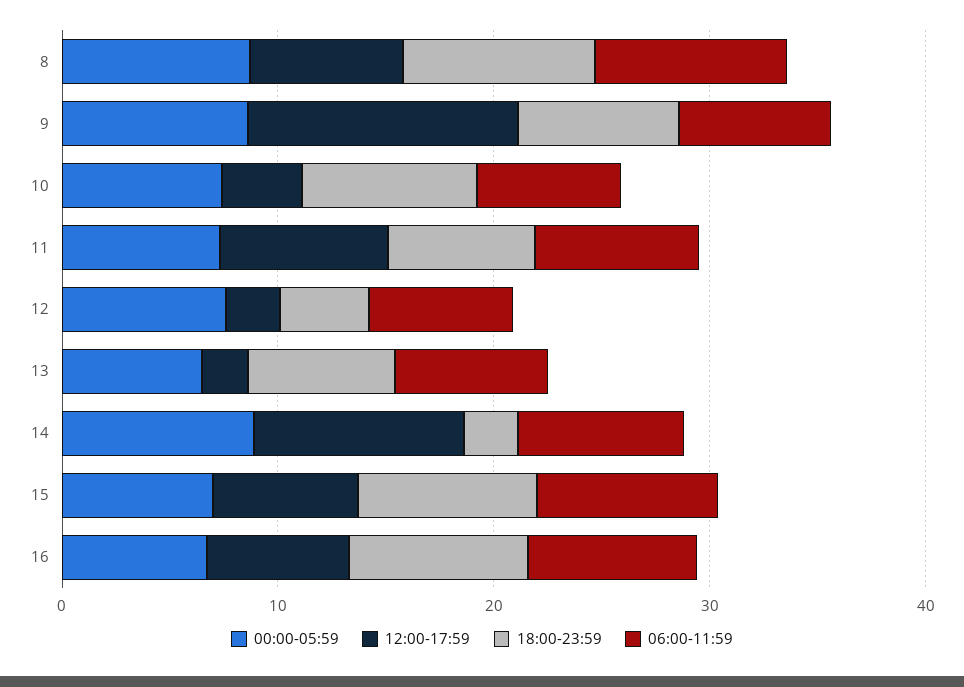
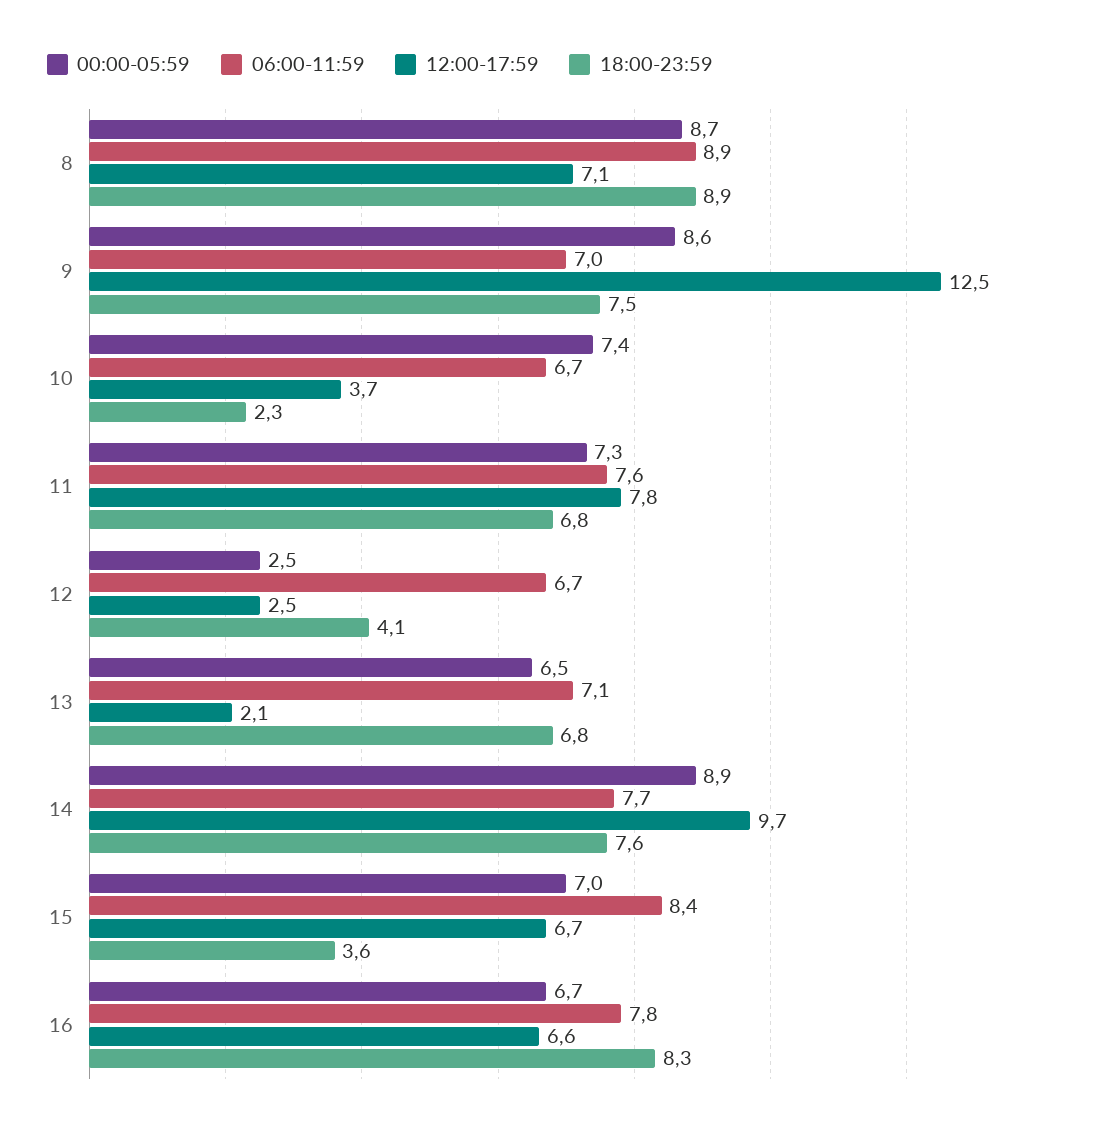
  {
    "00:00-05:59": {
      "8": 8.7,
      "9": 8.6,
      "10": 7.4,
      "11": 7.3,
-     "12": 8,
+     "12": 2.5,
      "13": 6.5,
      "14": 8.9,
      "15": 7,
      "16": 6.7
    },
    "12:00-17:59": {
      "8": 7.1,
      "9": 12.5,
      "10": 3.7,
      "11": 7.8,
      "12": 2.5,
      "13": 2.1,
      "14": 9.7,
      "15": 6.7,
      "16": 6.6
    },
    "18:00-23:59": {
      "8": 8.9,
      "9": 7.5,
-     "10": 8,
+     "10": 2.3,
      "11": 6.8,
      "12": 4.1,
      "13": 6.8,
-     "14": 2,
+     "14": 7.6,
-     "15": 8,
+     "15": 3.6,
      "16": 8.3
    },
    "06:00-11:59": {
      "8": 8.9,
      "9": 7,
      "10": 6.7,
      "11": 7.6,
      "12": 6.7,
      "13": 7.1,
      "14": 7.7,
      "15": 8.4,
      "16": 7.8
    }
  }

